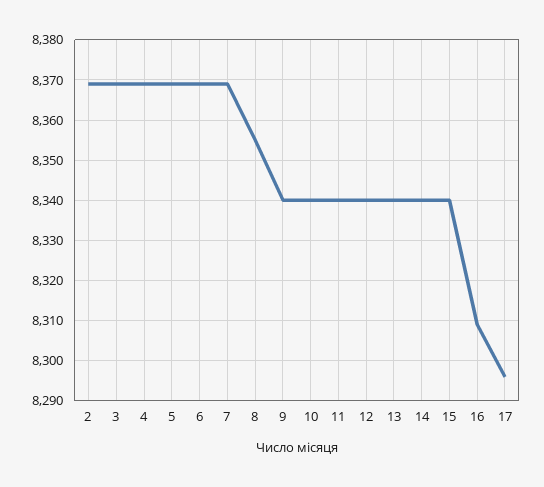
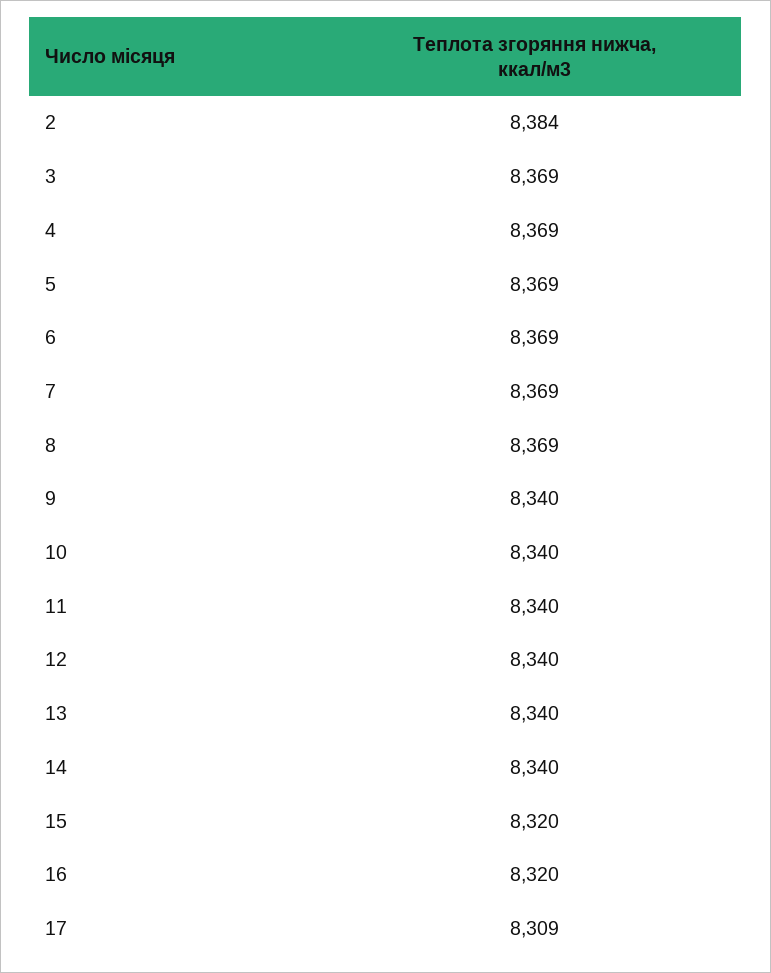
  {
-   "2": 8370,
+   "2": 8384,
    "3": 8369,
    "4": 8369,
    "5": 8369,
    "6": 8369,
    "7": 8369,
-   "8": 8355,
+   "8": 8369,
    "9": 8340,
    "10": 8340,
    "11": 8340,
    "12": 8340,
    "13": 8340,
    "14": 8340,
-   "15": 8340,
+   "15": 8320,
-   "16": 8310,
+   "16": 8320,
-   "17": 8295
+   "17": 8309
  }

